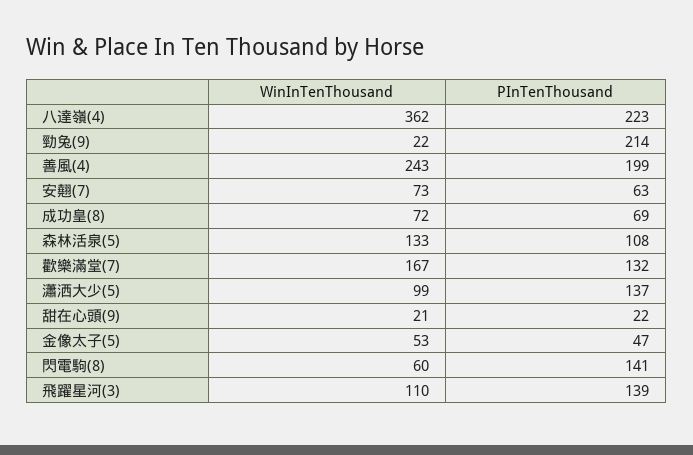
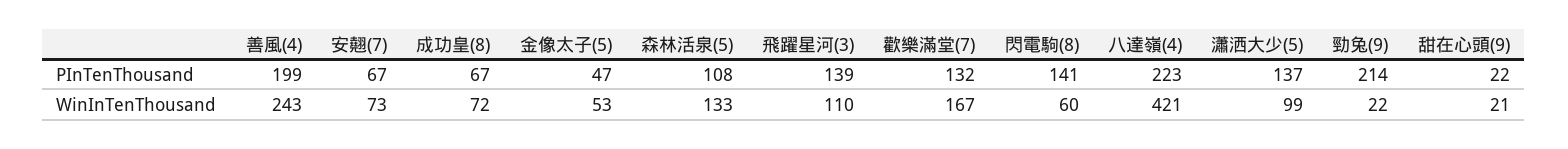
  {
    "WinInTenThousand": {
-     "八達嶺(4)": 362,
+     "八達嶺(4)": 421,
      "勁兔(9)": 22,
      "善風(4)": 243,
      "安翹(7)": 73,
      "成功皇(8)": 72,
      "森林活泉(5)": 133,
      "歡樂滿堂(7)": 167,
      "瀟洒大少(5)": 99,
      "甜在心頭(9)": 21,
      "金像太子(5)": 53,
      "閃電駒(8)": 60,
      "飛躍星河(3)": 110
    },
    "PInTenThousand": {
      "八達嶺(4)": 223,
      "勁兔(9)": 214,
      "善風(4)": 199,
-     "安翹(7)": 63,
+     "安翹(7)": 67,
-     "成功皇(8)": 69,
+     "成功皇(8)": 67,
      "森林活泉(5)": 108,
      "歡樂滿堂(7)": 132,
      "瀟洒大少(5)": 137,
      "甜在心頭(9)": 22,
      "金像太子(5)": 47,
      "閃電駒(8)": 141,
      "飛躍星河(3)": 139
    }
  }

